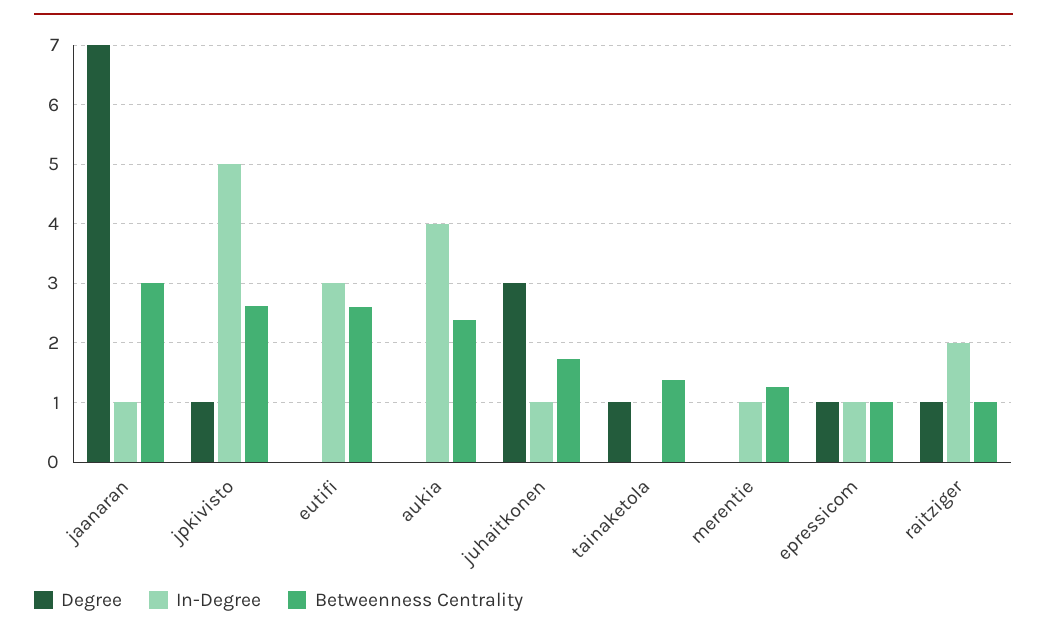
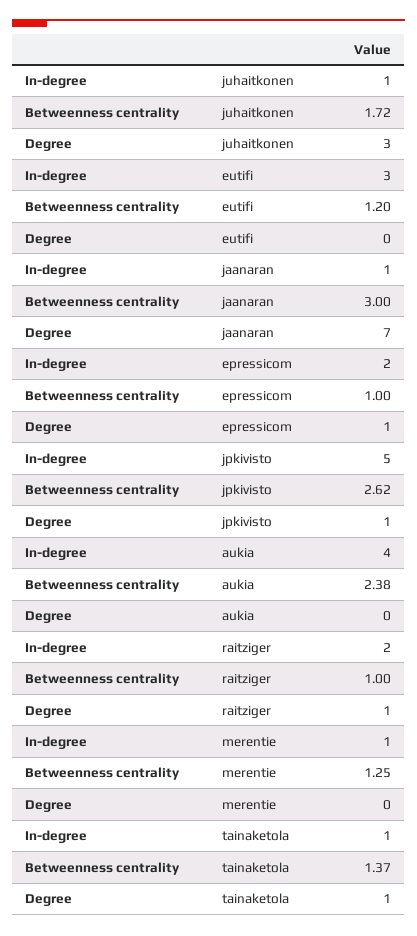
  {
    "Degree": {
      "jaanaran": 7,
      "jpkivisto": 1,
      "eutifi": 0,
      "aukia": 0,
      "juhaitkonen": 3,
      "tainaketola": 1,
      "merentie": 0,
      "epressicom": 1,
      "raitziger": 1
    },
    "In-Degree": {
      "jaanaran": 1,
      "jpkivisto": 5,
      "eutifi": 3,
      "aukia": 4,
      "juhaitkonen": 1,
-     "tainaketola": 0,
+     "tainaketola": 1,
      "merentie": 1,
-     "epressicom": 1,
+     "epressicom": 2,
      "raitziger": 2
    },
    "Betweenness Centrality": {
      "jaanaran": 3,
      "jpkivisto": 2.62,
-     "eutifi": 2.6,
+     "eutifi": 1.2,
      "aukia": 2.38,
      "juhaitkonen": 1.72,
      "tainaketola": 1.37,
      "merentie": 1.25,
      "epressicom": 1,
      "raitziger": 1
    }
  }

